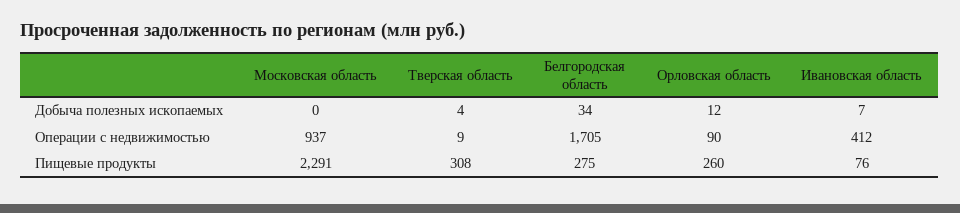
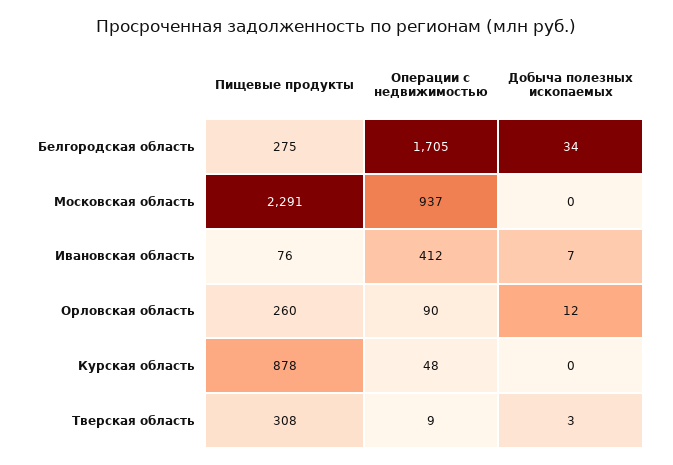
  {
    "Московская область": {
      "Добыча полезных ископаемых": 0,
      "Операции с недвижимостью": 937,
      "Пищевые продукты": 2291
    },
    "Тверская область": {
-     "Добыча полезных ископаемых": 4,
+     "Добыча полезных ископаемых": 3,
      "Операции с недвижимостью": 9,
      "Пищевые продукты": 308
    },
    "Белгородская область": {
      "Добыча полезных ископаемых": 34,
      "Операции с недвижимостью": 1705,
      "Пищевые продукты": 275
    },
    "Орловская область": {
      "Добыча полезных ископаемых": 12,
      "Операции с недвижимостью": 90,
      "Пищевые продукты": 260
    },
    "Ивановская область": {
      "Добыча полезных ископаемых": 7,
      "Операции с недвижимостью": 412,
      "Пищевые продукты": 76
-   }
+   },
+   "Курская область": {
+     "Пищевые продукты": 878,
+     "Операции с недвижимостью": 48,
+     "Добыча полезных ископаемых": 0
+   }
  }

